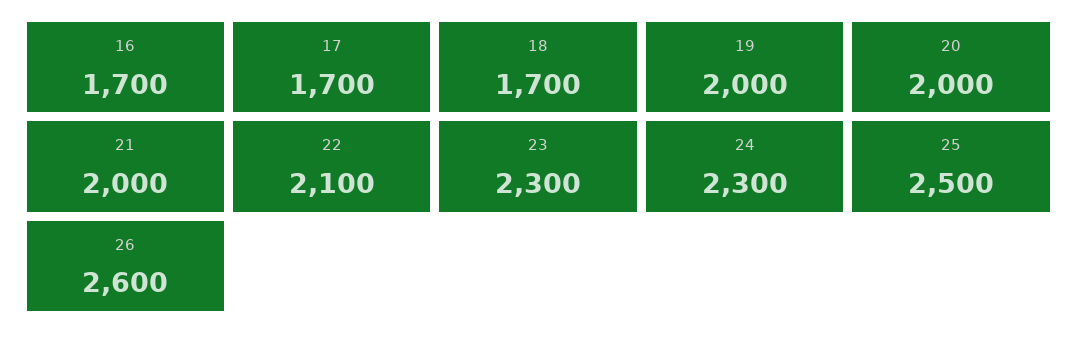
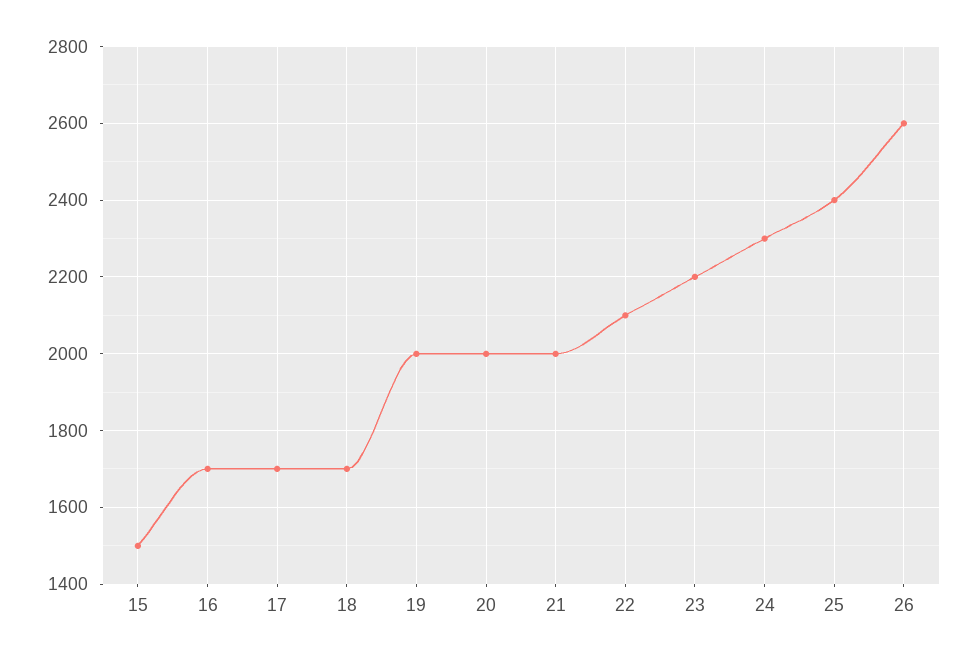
  {
    "16": 1700,
    "17": 1700,
    "18": 1700,
    "19": 2000,
    "20": 2000,
    "21": 2000,
    "22": 2100,
-   "23": 2300,
+   "23": 2200,
    "24": 2300,
-   "25": 2500,
+   "25": 2400,
-   "26": 2600
+   "26": 2600,
+   "15": 1500
  }

